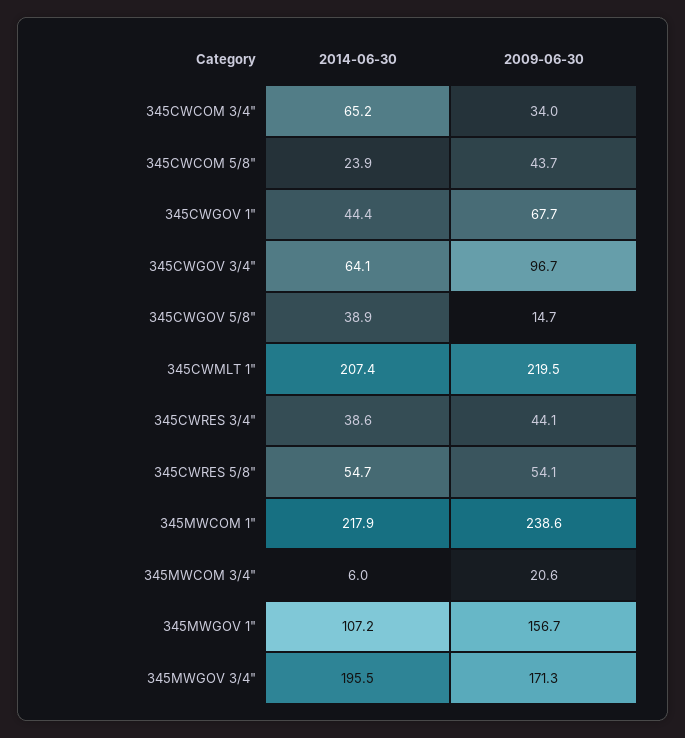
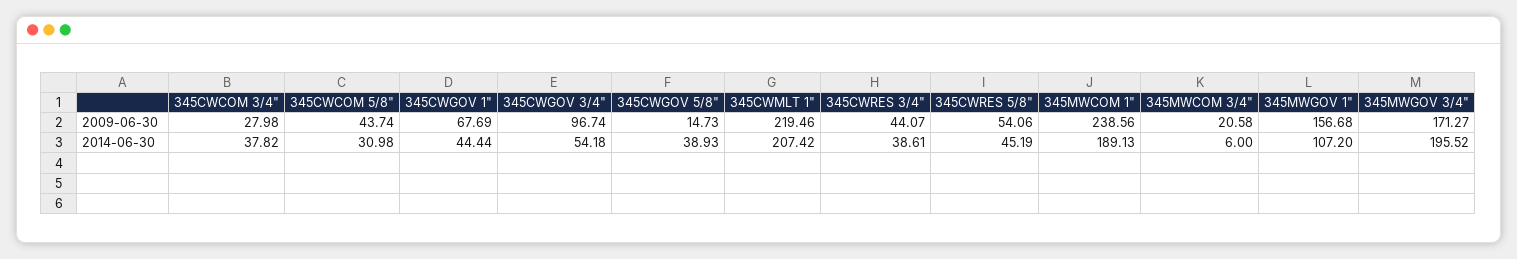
  {
    "2014-06-30": {
-     "345CWCOM 3/4\"": 65.2,
+     "345CWCOM 3/4\"": 37.82,
-     "345CWCOM 5/8\"": 23.9,
+     "345CWCOM 5/8\"": 30.98,
      "345CWGOV 1\"": 44.44,
-     "345CWGOV 3/4\"": 64.1,
+     "345CWGOV 3/4\"": 54.18,
      "345CWGOV 5/8\"": 38.93,
      "345CWMLT 1\"": 207.42,
      "345CWRES 3/4\"": 38.61,
-     "345CWRES 5/8\"": 54.7,
+     "345CWRES 5/8\"": 45.19,
-     "345MWCOM 1\"": 217.9,
+     "345MWCOM 1\"": 189.13,
      "345MWCOM 3/4\"": 6,
      "345MWGOV 1\"": 107.2,
      "345MWGOV 3/4\"": 195.52
    },
    "2009-06-30": {
-     "345CWCOM 3/4\"": 34,
+     "345CWCOM 3/4\"": 27.98,
      "345CWCOM 5/8\"": 43.74,
      "345CWGOV 1\"": 67.69,
      "345CWGOV 3/4\"": 96.74,
      "345CWGOV 5/8\"": 14.73,
      "345CWMLT 1\"": 219.46,
      "345CWRES 3/4\"": 44.07,
      "345CWRES 5/8\"": 54.06,
      "345MWCOM 1\"": 238.56,
      "345MWCOM 3/4\"": 20.58,
      "345MWGOV 1\"": 156.68,
      "345MWGOV 3/4\"": 171.27
    }
  }

